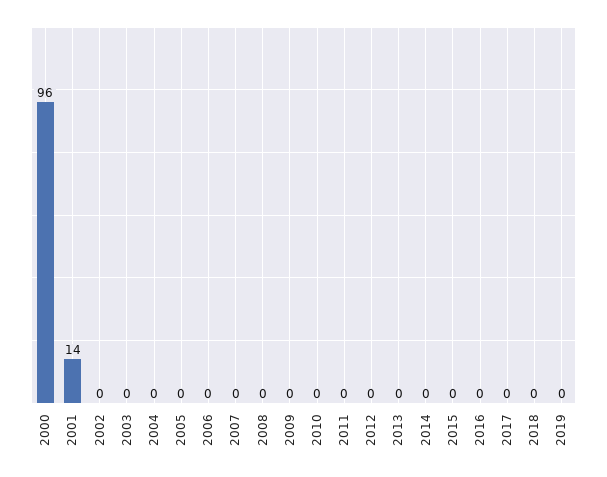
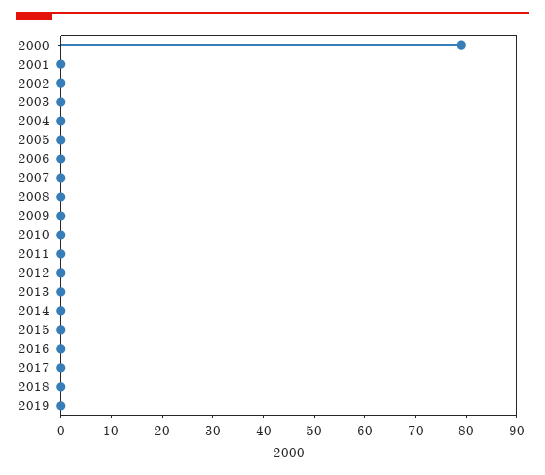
  {
-   "2000": 96,
+   "2000": 80,
-   "2001": 14,
+   "2001": 0,
    "2002": 0,
    "2003": 0,
    "2004": 0,
    "2005": 0,
    "2006": 0,
    "2007": 0,
    "2008": 0,
    "2009": 0,
    "2010": 0,
    "2011": 0,
    "2012": 0,
    "2013": 0,
    "2014": 0,
    "2015": 0,
    "2016": 0,
    "2017": 0,
    "2018": 0,
    "2019": 0
  }

